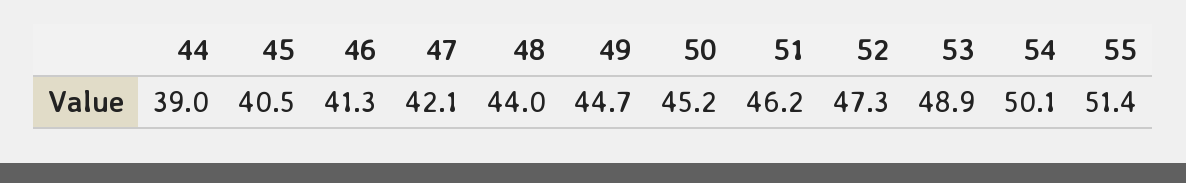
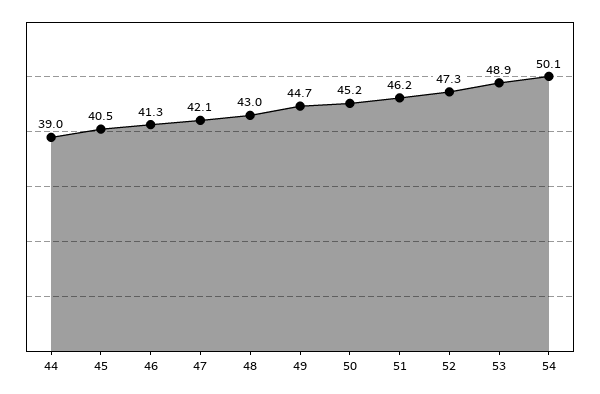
  {
    "44": 39,
    "45": 40.5,
    "46": 41.3,
    "47": 42.1,
-   "48": 44,
+   "48": 43,
    "49": 44.7,
    "50": 45.2,
    "51": 46.2,
    "52": 47.3,
    "53": 48.9,
-   "54": 50.1,
+   "54": 50.1
-   "55": 51.4
  }

